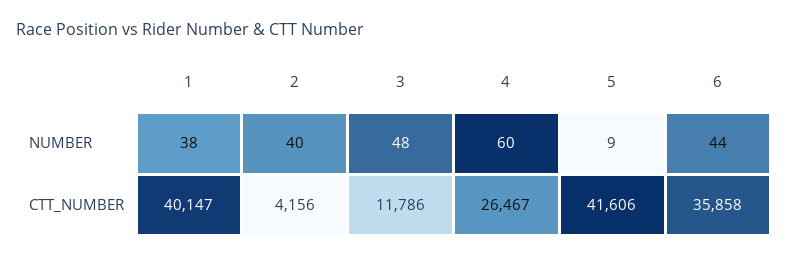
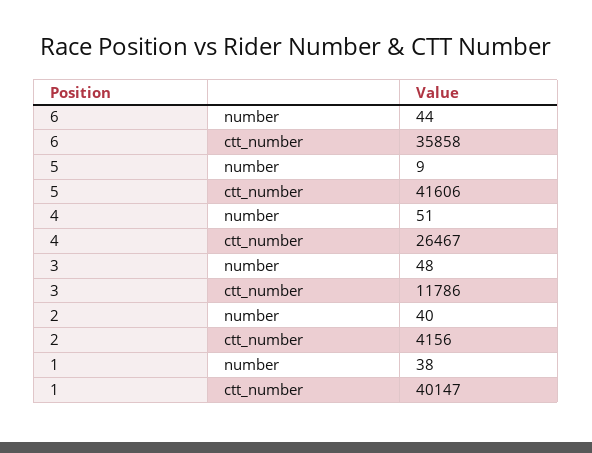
  {
    "1": {
      "NUMBER": 38,
      "CTT_NUMBER": 40147
    },
    "2": {
      "NUMBER": 40,
      "CTT_NUMBER": 4156
    },
    "3": {
      "NUMBER": 48,
      "CTT_NUMBER": 11786
    },
    "4": {
-     "NUMBER": 60,
+     "NUMBER": 51,
      "CTT_NUMBER": 26467
    },
    "5": {
      "NUMBER": 9,
      "CTT_NUMBER": 41606
    },
    "6": {
      "NUMBER": 44,
      "CTT_NUMBER": 35858
    }
  }

